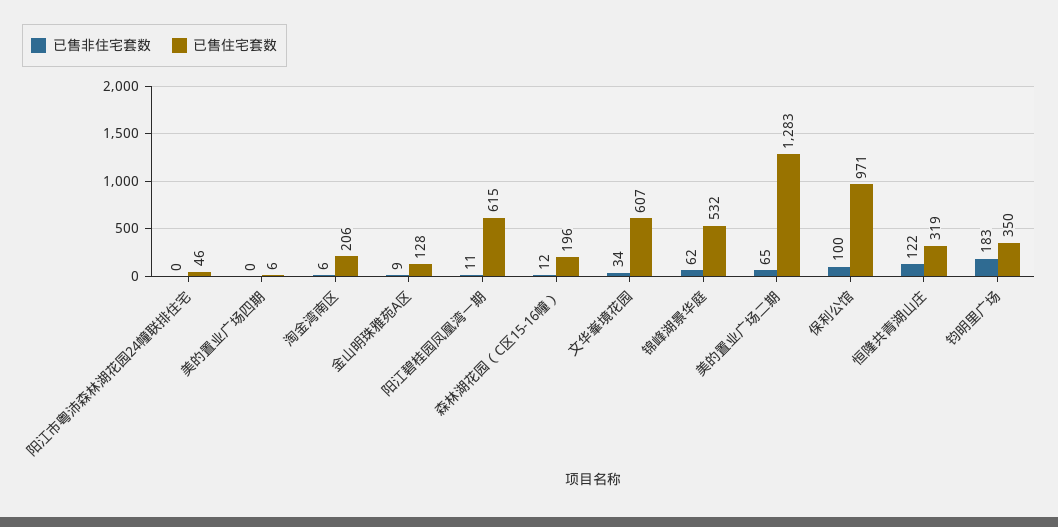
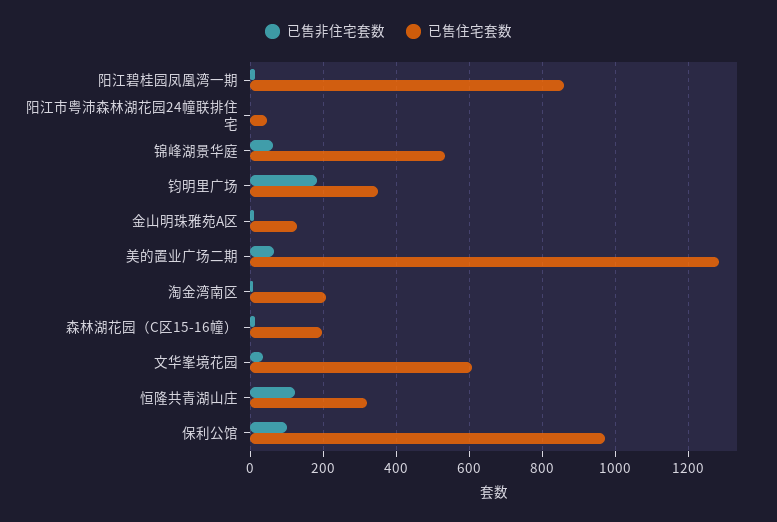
  {
    "已售非住宅套数": {
      "阳江市粤沛森林湖花园24幢联排住宅": 0,
-     "美的置业广场四期": 0,
      "淘金湾南区": 6,
      "金山明珠雅苑A区": 9,
      "阳江碧桂园凤凰湾一期": 11,
      "森林湖花园（C区15-16幢）": 12,
      "文华峯境花园": 34,
      "锦峰湖景华庭": 62,
      "美的置业广场二期": 65,
      "保利公馆": 100,
      "恒隆共青湖山庄": 122,
      "钧明里广场": 183
    },
    "已售住宅套数": {
      "阳江市粤沛森林湖花园24幢联排住宅": 46,
-     "美的置业广场四期": 6,
      "淘金湾南区": 206,
      "金山明珠雅苑A区": 128,
-     "阳江碧桂园凤凰湾一期": 615,
+     "阳江碧桂园凤凰湾一期": 860,
      "森林湖花园（C区15-16幢）": 196,
      "文华峯境花园": 607,
      "锦峰湖景华庭": 532,
      "美的置业广场二期": 1283,
      "保利公馆": 971,
      "恒隆共青湖山庄": 319,
      "钧明里广场": 350
    }
  }

